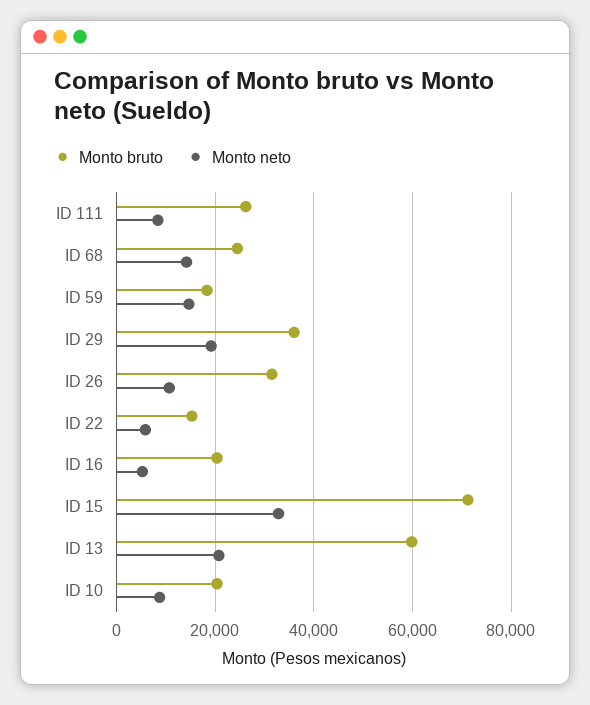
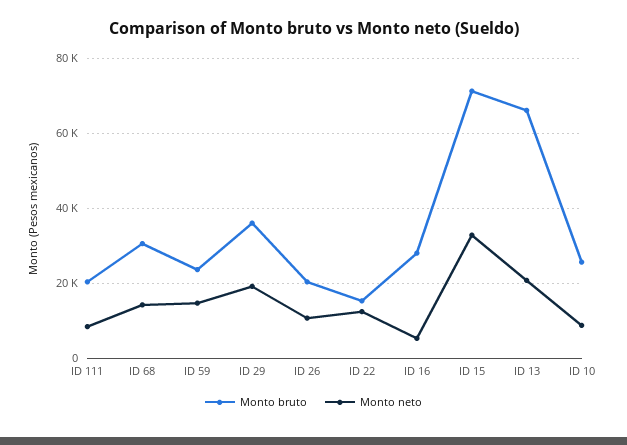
  {
    "Monto bruto": {
-     "ID 111": 26000,
+     "ID 111": 20000,
-     "ID 68": 24000,
+     "ID 68": 30000,
-     "ID 59": 18000,
+     "ID 59": 24000,
      "ID 29": 36000,
-     "ID 26": 32000,
+     "ID 26": 20000,
      "ID 22": 16000,
-     "ID 16": 20000,
+     "ID 16": 28000,
      "ID 15": 72000,
-     "ID 13": 60000,
+     "ID 13": 66000,
-     "ID 10": 20000
+     "ID 10": 26000
    },
    "Monto neto": {
      "ID 111": 8000,
      "ID 68": 14000,
      "ID 59": 14000,
      "ID 29": 20000,
      "ID 26": 10000,
-     "ID 22": 6000,
+     "ID 22": 12000,
      "ID 16": 6000,
      "ID 15": 32000,
      "ID 13": 20000,
      "ID 10": 8000
    }
  }

